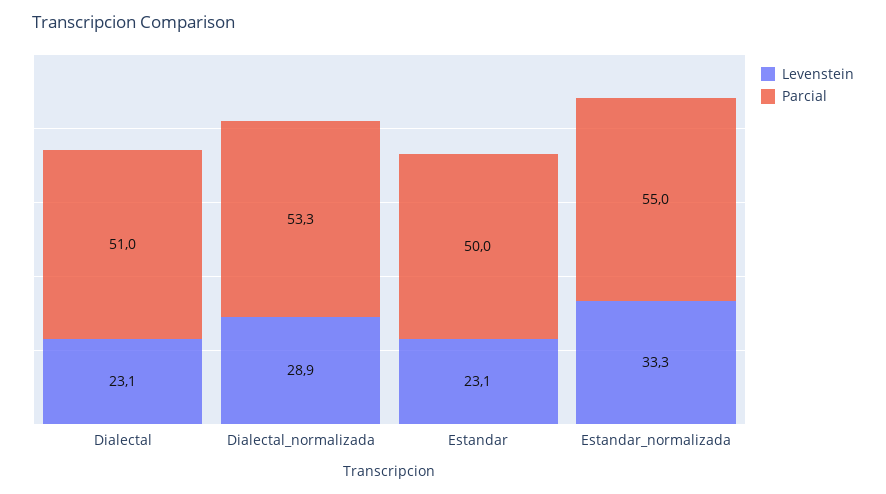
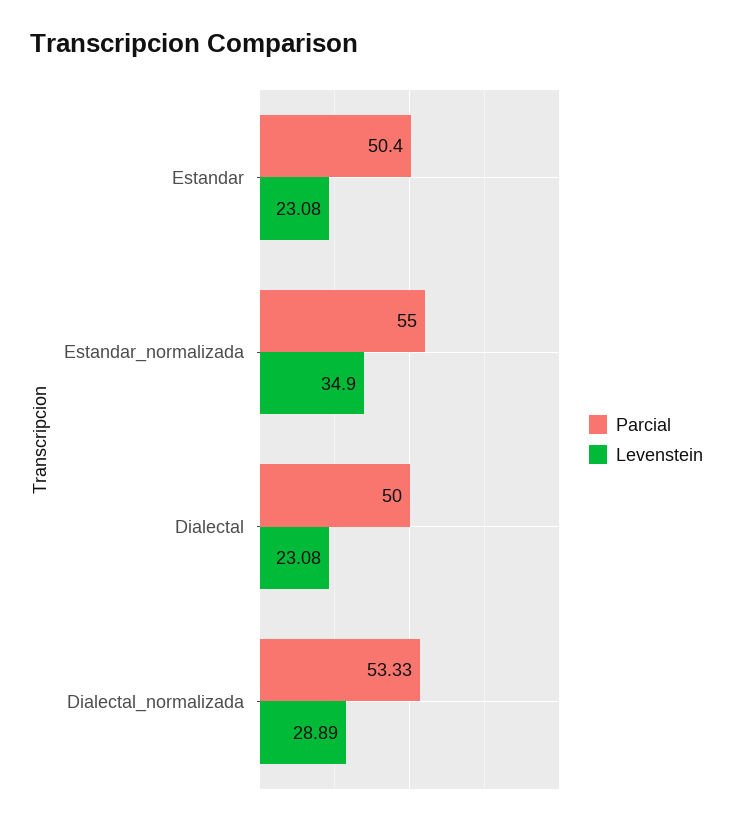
  {
    "Levenstein": {
      "Dialectal": 23.08,
      "Dialectal_normalizada": 28.89,
      "Estandar": 23.08,
-     "Estandar_normalizada": 33.3
+     "Estandar_normalizada": 34.9
    },
    "Parcial": {
-     "Dialectal": 51,
+     "Dialectal": 50,
      "Dialectal_normalizada": 53.33,
-     "Estandar": 50,
+     "Estandar": 50.4,
      "Estandar_normalizada": 55
    }
  }

